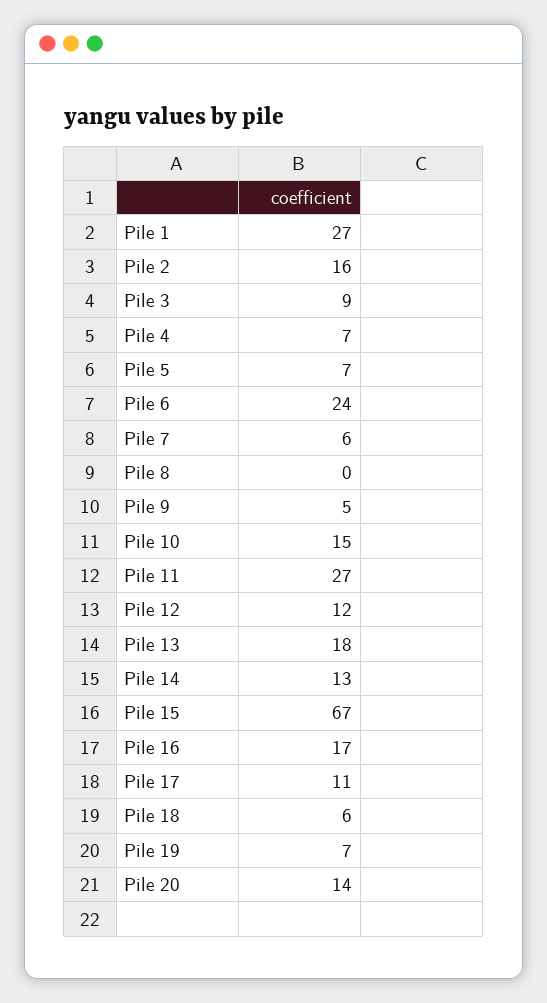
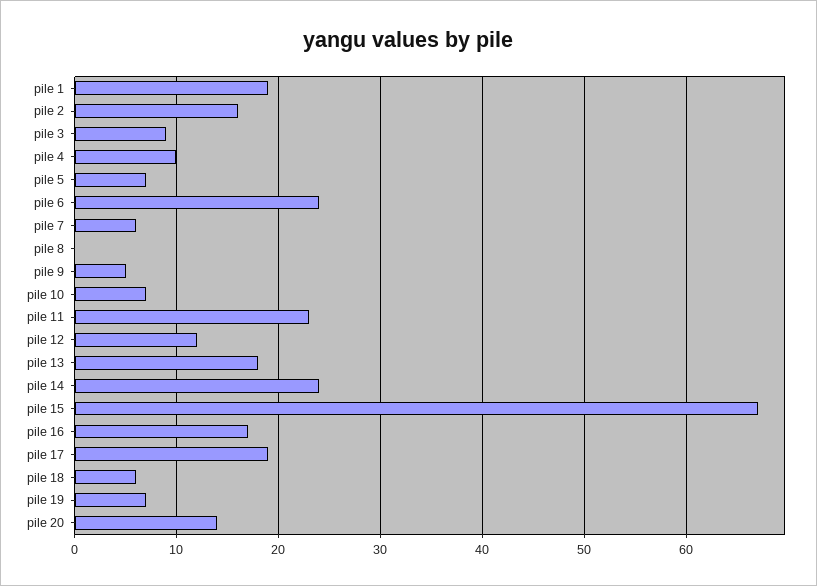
  {
-   "Pile 1": 27,
+   "Pile 1": 19,
    "Pile 2": 16,
    "Pile 3": 9,
-   "Pile 4": 7,
+   "Pile 4": 10,
    "Pile 5": 7,
    "Pile 6": 24,
    "Pile 7": 6,
    "Pile 8": 0,
    "Pile 9": 5,
-   "Pile 10": 15,
+   "Pile 10": 7,
-   "Pile 11": 27,
+   "Pile 11": 23,
    "Pile 12": 12,
    "Pile 13": 18,
-   "Pile 14": 13,
+   "Pile 14": 24,
    "Pile 15": 67,
    "Pile 16": 17,
-   "Pile 17": 11,
+   "Pile 17": 19,
    "Pile 18": 6,
    "Pile 19": 7,
    "Pile 20": 14
  }

